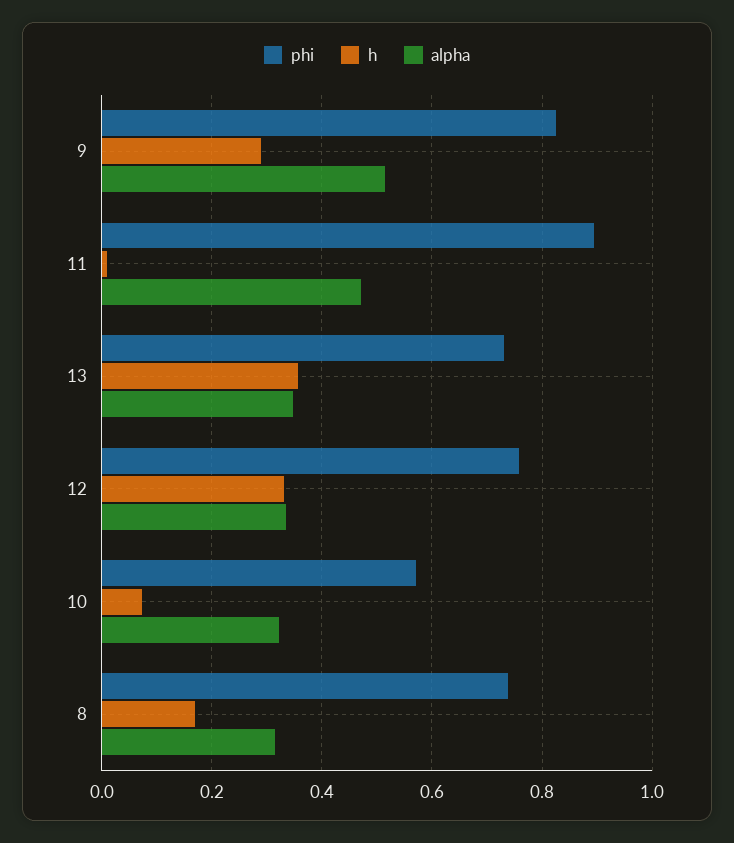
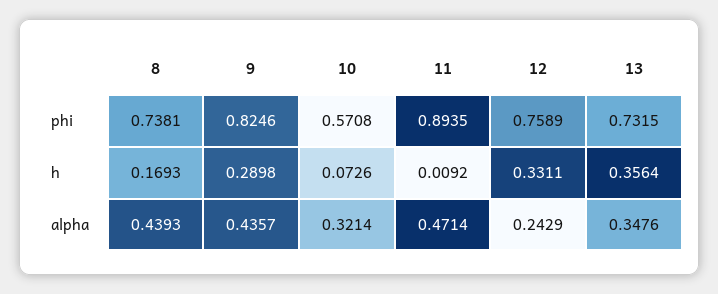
  {
    "phi": {
      "9": 0.8246,
      "11": 0.8935,
      "13": 0.7315,
      "12": 0.7589,
      "10": 0.5708,
      "8": 0.7381
    },
    "h": {
      "9": 0.2898,
      "11": 0.0092,
      "13": 0.3564,
      "12": 0.3311,
      "10": 0.0726,
      "8": 0.1693
    },
    "alpha": {
-     "9": 0.52,
+     "9": 0.4357,
      "11": 0.4714,
      "13": 0.3476,
-     "12": 0.34,
+     "12": 0.2429,
      "10": 0.3214,
-     "8": 0.32
+     "8": 0.4393
    }
  }

